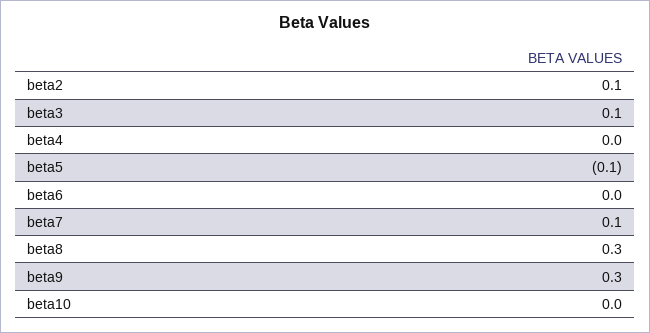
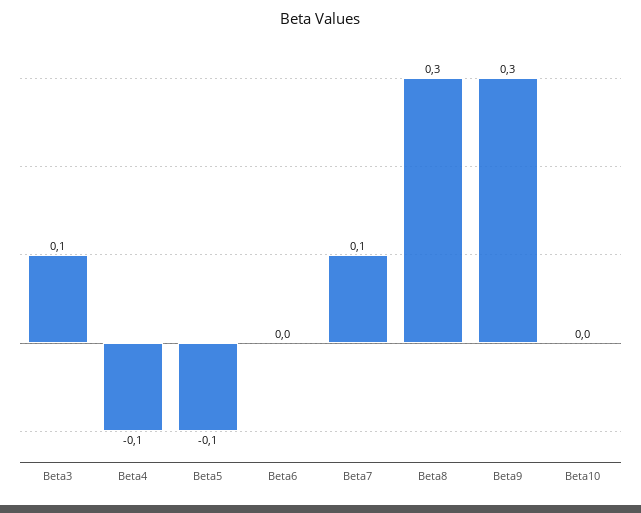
  {
-   "beta2": 0.1,
    "beta3": 0.1,
-   "beta4": 0,
+   "beta4": -0.1,
    "beta5": -0.1,
    "beta6": 0,
    "beta7": 0.1,
    "beta8": 0.3,
    "beta9": 0.3,
    "beta10": 0
  }

